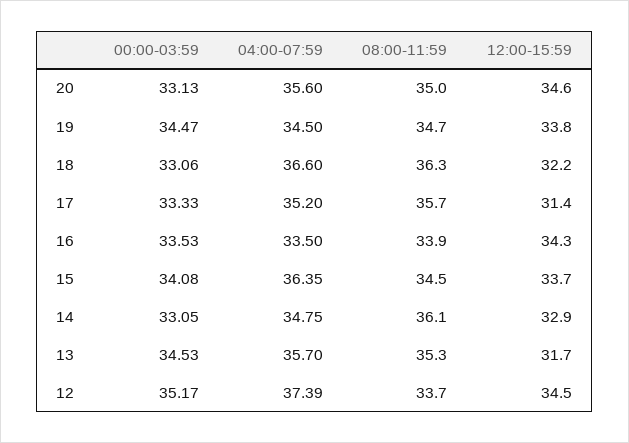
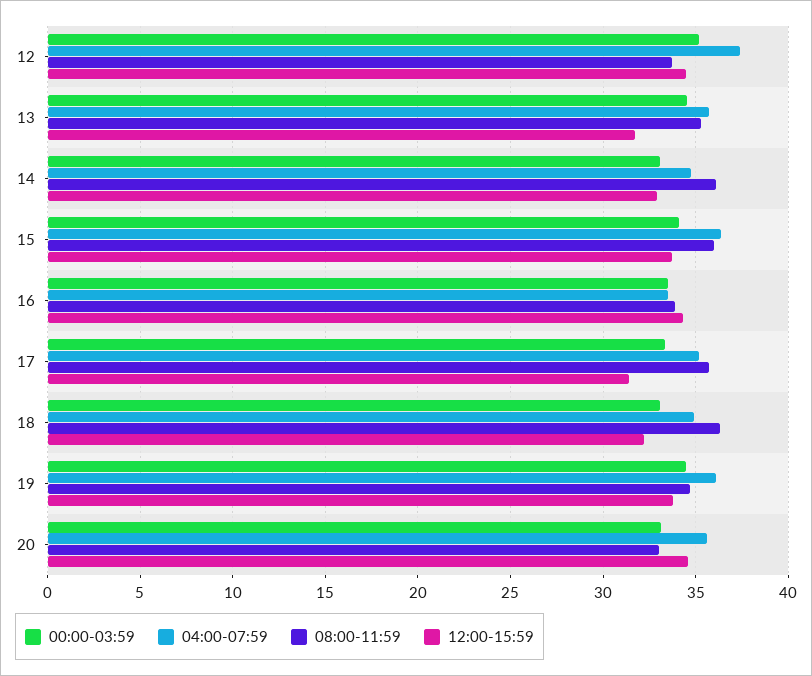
  {
    "00:00-03:59": {
      "20": 33.13,
      "19": 34.47,
      "18": 33.06,
      "17": 33.33,
      "16": 33.53,
      "15": 34.08,
      "14": 33.05,
      "13": 34.53,
      "12": 35.17
    },
    "04:00-07:59": {
      "20": 35.6,
-     "19": 34.5,
+     "19": 36,
-     "18": 36.6,
+     "18": 35,
      "17": 35.2,
      "16": 33.5,
      "15": 36.35,
      "14": 34.75,
      "13": 35.7,
      "12": 37.39
    },
    "08:00-11:59": {
-     "20": 35,
+     "20": 33,
      "19": 34.7,
      "18": 36.3,
      "17": 35.7,
      "16": 33.9,
-     "15": 34.5,
+     "15": 36,
      "14": 36.1,
      "13": 35.3,
      "12": 33.7
    },
    "12:00-15:59": {
      "20": 34.6,
      "19": 33.8,
      "18": 32.2,
      "17": 31.4,
      "16": 34.3,
      "15": 33.7,
      "14": 32.9,
      "13": 31.7,
      "12": 34.5
    }
  }

